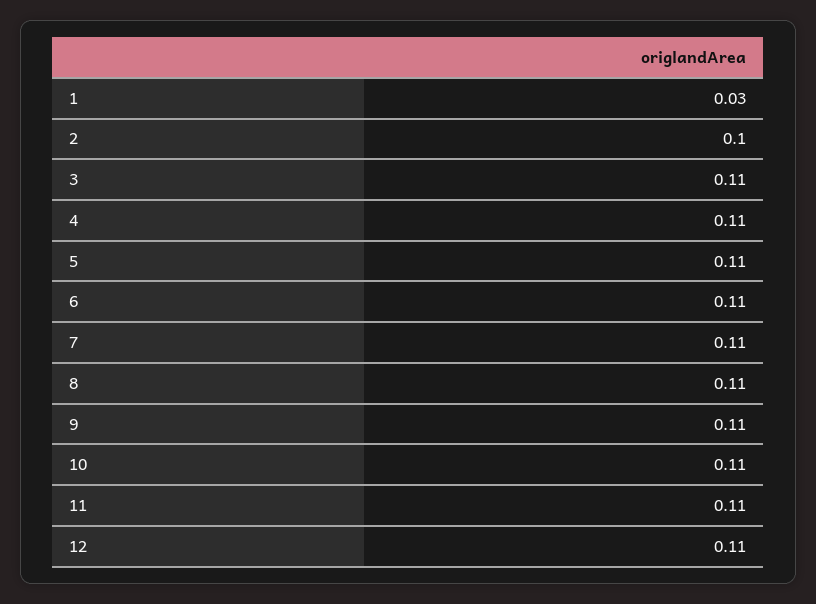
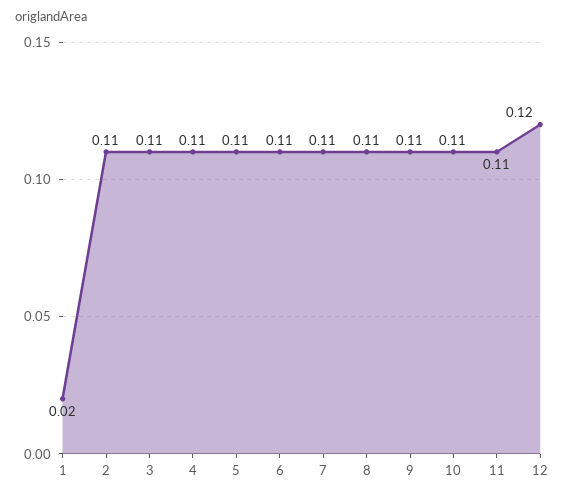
  {
-   "1": 0.03,
+   "1": 0.02,
-   "2": 0.1,
+   "2": 0.11,
    "3": 0.11,
    "4": 0.11,
    "5": 0.11,
    "6": 0.11,
    "7": 0.11,
    "8": 0.11,
    "9": 0.11,
    "10": 0.11,
    "11": 0.11,
-   "12": 0.11
+   "12": 0.12
  }

